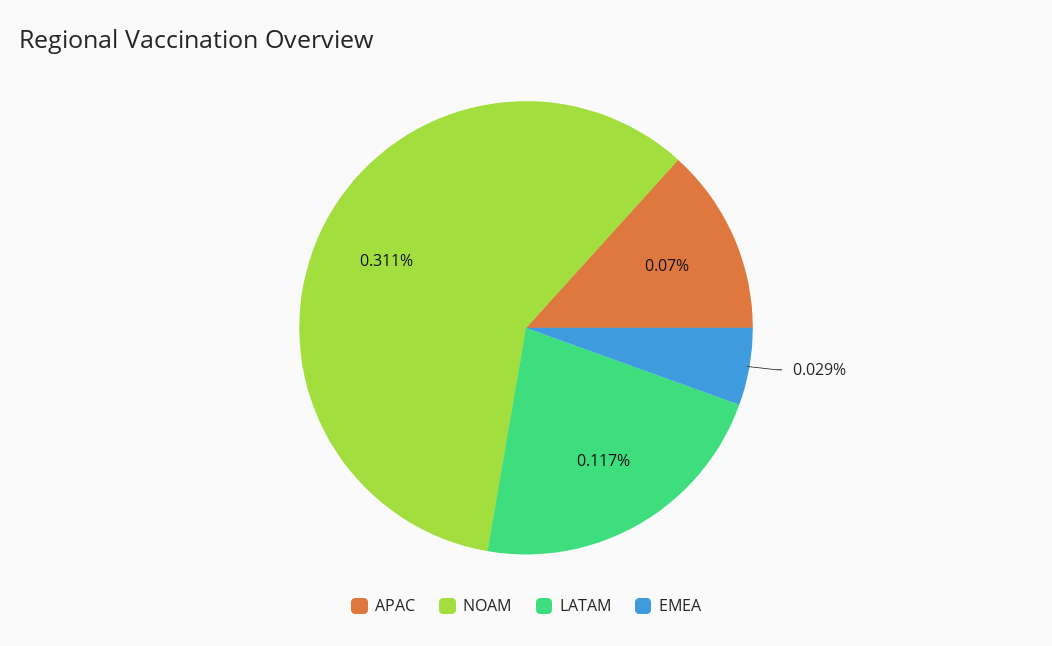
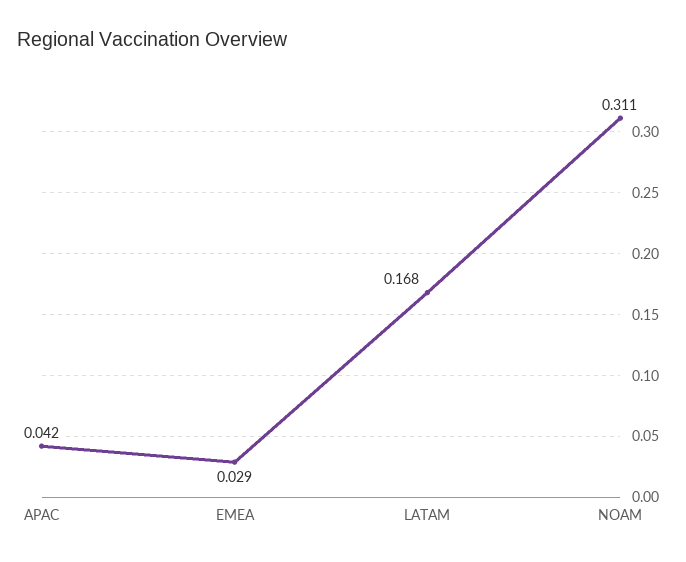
  {
-   "APAC": 0.07,
+   "APAC": 0.042,
    "NOAM": 0.311,
-   "LATAM": 0.117,
+   "LATAM": 0.168,
    "EMEA": 0.029
  }

